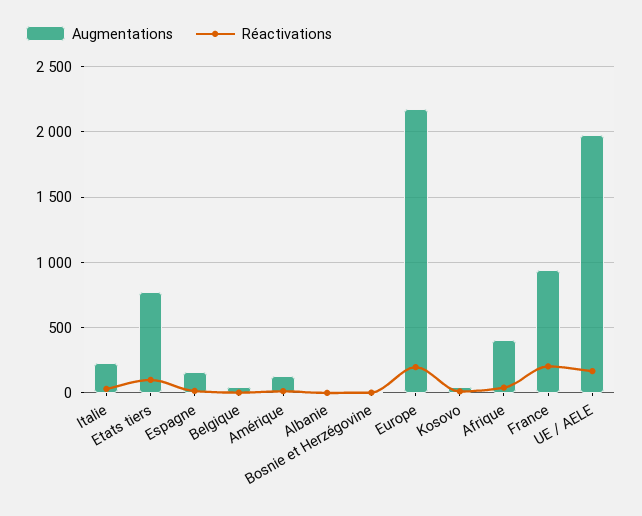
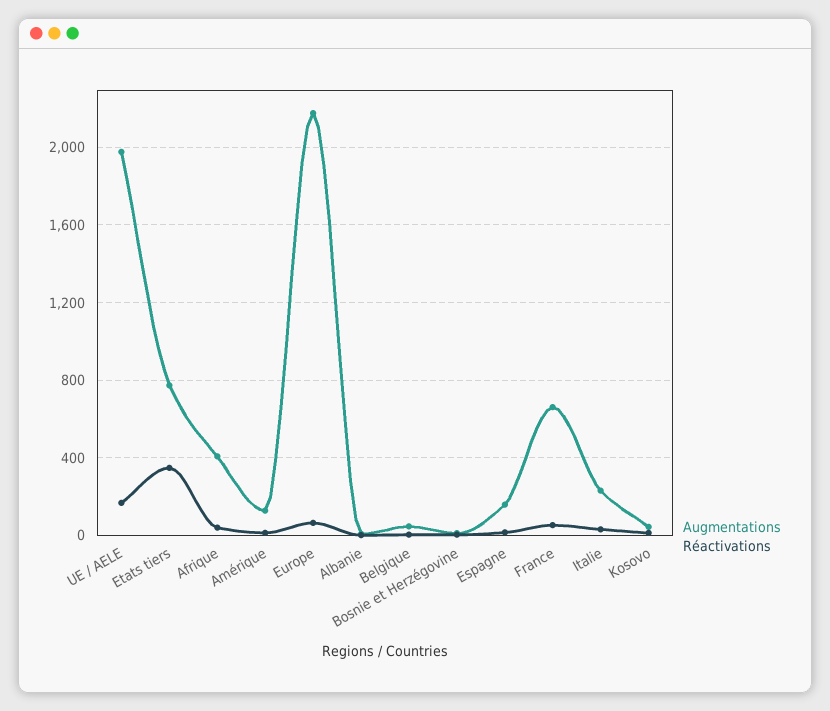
  {
    "Augmentations": {
      "Italie": 250,
      "Etats tiers": 750,
      "Espagne": 150,
      "Belgique": 50,
      "Amérique": 150,
      "Albanie": 0,
      "Bosnie et Herzégovine": 0,
      "Europe": 2200,
      "Kosovo": 50,
      "Afrique": 400,
-     "France": 950,
+     "France": 650,
      "UE / AELE": 2000
    },
    "Réactivations": {
      "Italie": 50,
-     "Etats tiers": 100,
+     "Etats tiers": 350,
      "Espagne": 0,
      "Belgique": 0,
      "Amérique": 0,
      "Albanie": 0,
      "Bosnie et Herzégovine": 0,
-     "Europe": 200,
+     "Europe": 50,
      "Kosovo": 0,
      "Afrique": 50,
-     "France": 200,
+     "France": 50,
      "UE / AELE": 150
    }
  }

